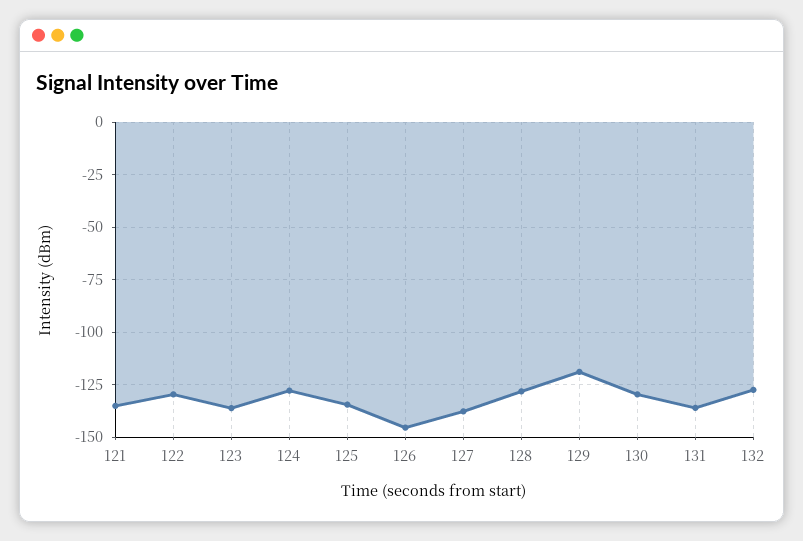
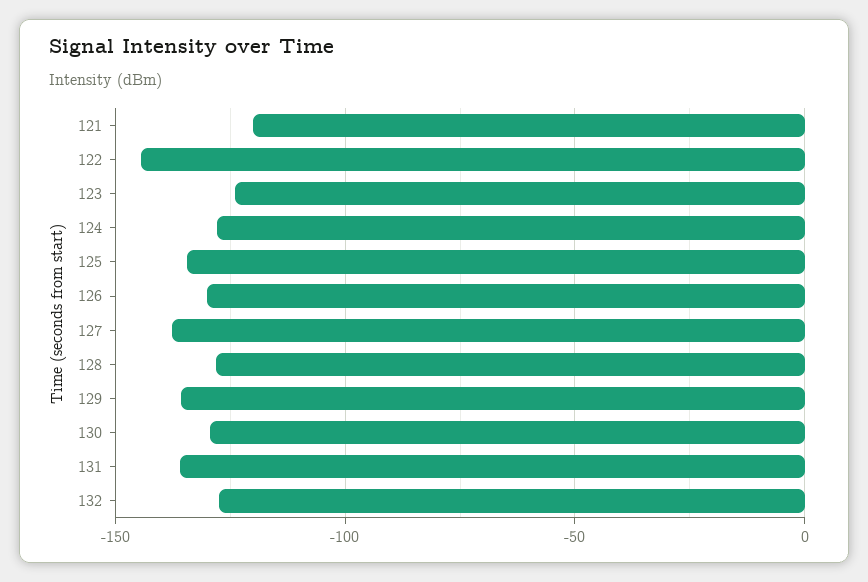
  {
-   "121": -135,
+   "121": -120,
-   "122": -130,
+   "122": -145,
-   "123": -135,
+   "123": -125,
    "124": -130,
    "125": -135,
-   "126": -145,
+   "126": -130,
    "127": -140,
    "128": -130,
-   "129": -120,
+   "129": -135,
    "130": -130,
    "131": -135,
    "132": -130
  }

